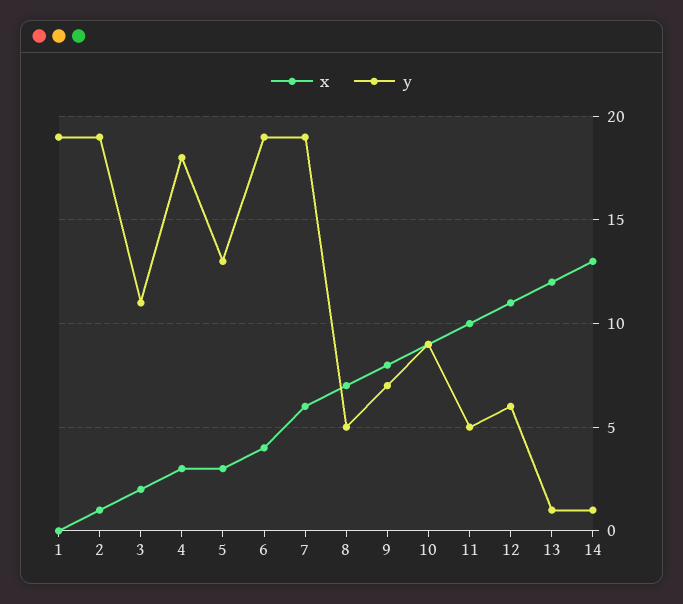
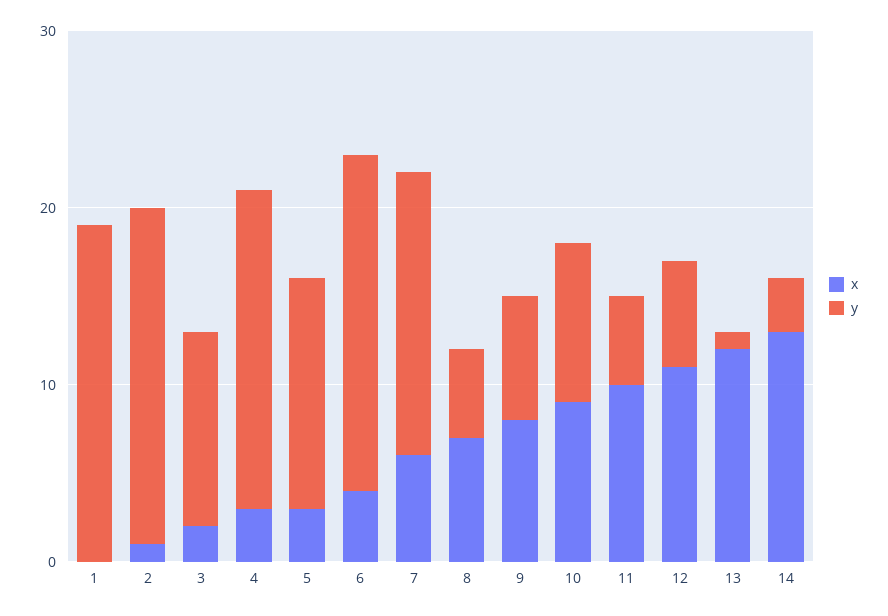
  {
    "x": {
      "1": 0,
      "2": 1,
      "3": 2,
      "4": 3,
      "5": 3,
      "6": 4,
      "7": 6,
      "8": 7,
      "9": 8,
      "10": 9,
      "11": 10,
      "12": 11,
      "13": 12,
      "14": 13
    },
    "y": {
      "1": 19,
      "2": 19,
      "3": 11,
      "4": 18,
      "5": 13,
      "6": 19,
-     "7": 19,
+     "7": 16,
      "8": 5,
      "9": 7,
      "10": 9,
      "11": 5,
      "12": 6,
      "13": 1,
-     "14": 1
+     "14": 3
    }
  }

